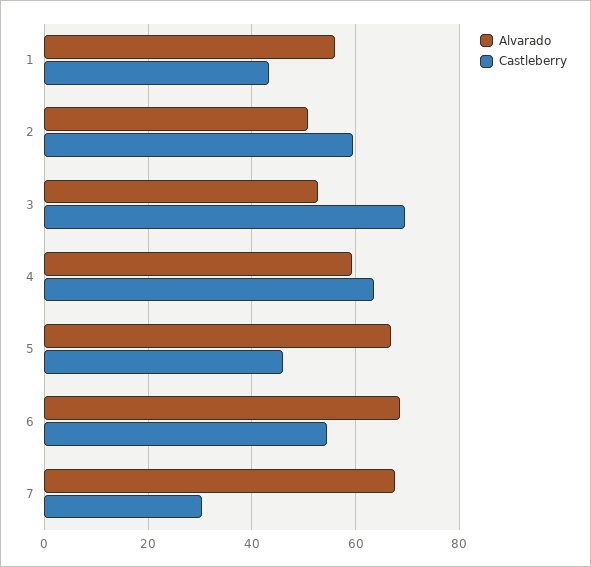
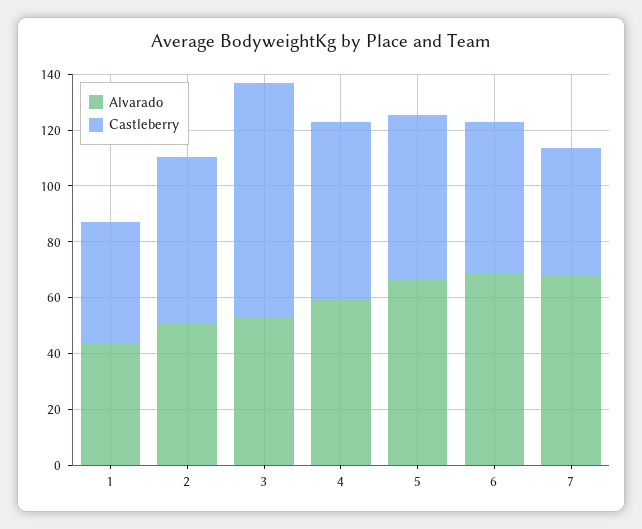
  {
    "Alvarado": {
-     "1": 56,
+     "1": 45,
      "2": 50,
      "3": 52,
      "4": 60,
      "5": 66,
      "6": 68,
      "7": 68
    },
    "Castleberry": {
      "1": 44,
      "2": 60,
-     "3": 70,
+     "3": 85,
      "4": 64,
-     "5": 46,
+     "5": 60,
      "6": 54,
-     "7": 30
+     "7": 45
    }
  }

